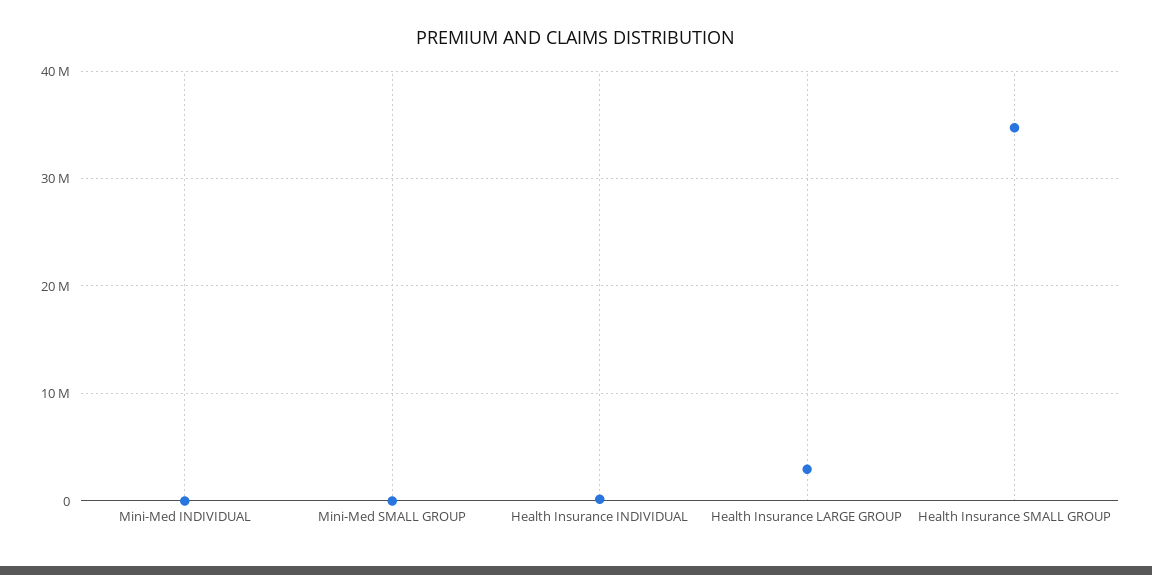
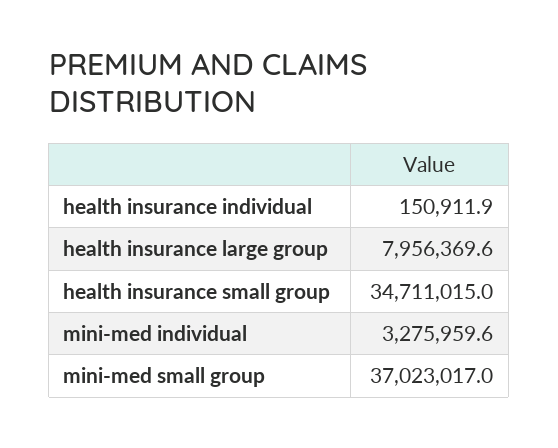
  {
-   "Mini-Med INDIVIDUAL": 0,
+   "Mini-Med INDIVIDUAL": 3275959.6,
-   "Mini-Med SMALL GROUP": 0,
+   "Mini-Med SMALL GROUP": 37023017,
    "Health Insurance INDIVIDUAL": 150911.9,
-   "Health Insurance LARGE GROUP": 3000000,
+   "Health Insurance LARGE GROUP": 7956369.6,
    "Health Insurance SMALL GROUP": 34711015
  }

